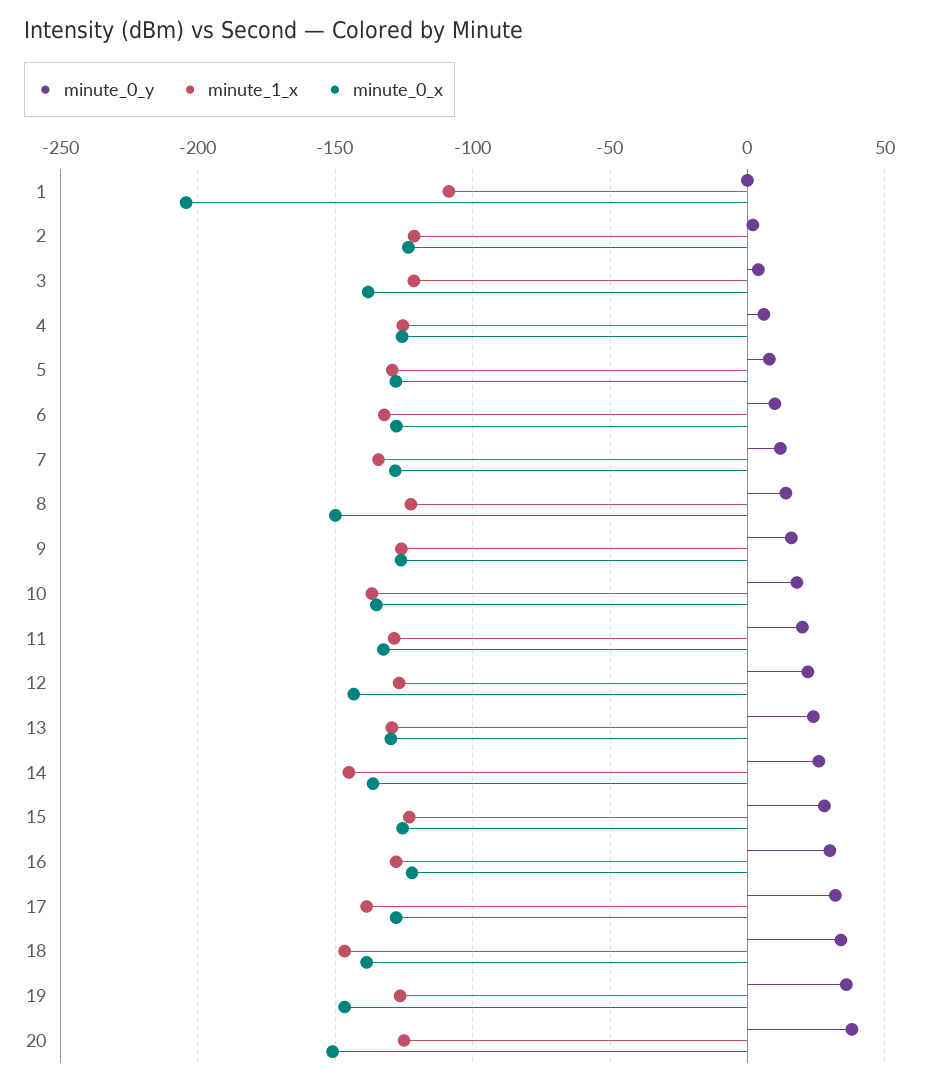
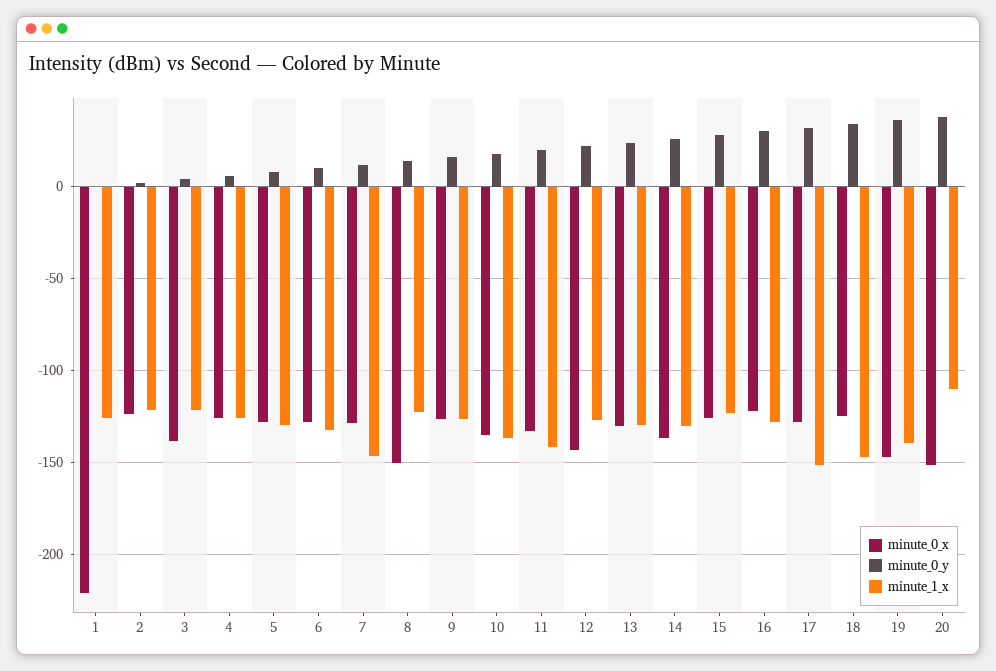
  {
    "minute_0_y": {
      "1": 0,
      "2": 0,
      "3": 5,
      "4": 5,
      "5": 10,
      "6": 10,
      "7": 10,
      "8": 15,
      "9": 15,
      "10": 20,
      "11": 20,
      "12": 20,
      "13": 25,
      "14": 25,
      "15": 30,
      "16": 30,
      "17": 30,
      "18": 35,
      "19": 35,
      "20": 40
    },
    "minute_1_x": {
-     "1": -110,
+     "1": -125,
      "2": -120,
      "3": -120,
      "4": -125,
      "5": -130,
      "6": -130,
-     "7": -135,
+     "7": -145,
      "8": -125,
      "9": -125,
      "10": -135,
-     "11": -130,
+     "11": -140,
      "12": -125,
      "13": -130,
-     "14": -145,
+     "14": -130,
      "15": -125,
      "16": -130,
-     "17": -140,
+     "17": -150,
      "18": -145,
-     "19": -125,
+     "19": -140,
-     "20": -125
+     "20": -110
    },
    "minute_0_x": {
-     "1": -205,
+     "1": -220,
      "2": -125,
      "3": -140,
      "4": -125,
      "5": -130,
      "6": -130,
      "7": -130,
      "8": -150,
      "9": -125,
      "10": -135,
      "11": -135,
      "12": -145,
      "13": -130,
      "14": -135,
      "15": -125,
      "16": -120,
      "17": -130,
-     "18": -140,
+     "18": -125,
      "19": -145,
      "20": -150
    }
  }

